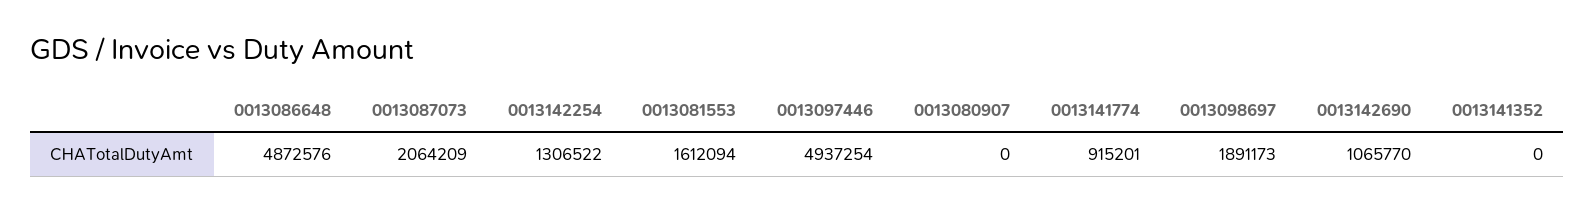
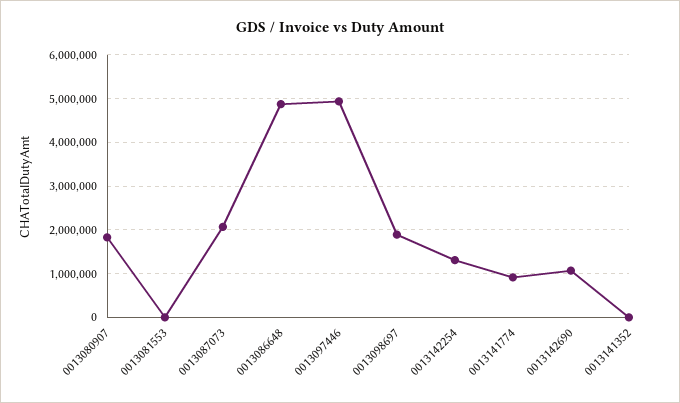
  {
    "0013086648": 4872576,
    "0013087073": 2064209,
    "0013142254": 1306522,
-   "0013081553": 1612094,
+   "0013081553": 0,
    "0013097446": 4937254,
-   "0013080907": 0,
+   "0013080907": 1800000,
    "0013141774": 915201,
    "0013098697": 1891173,
    "0013142690": 1065770,
    "0013141352": 0
  }

